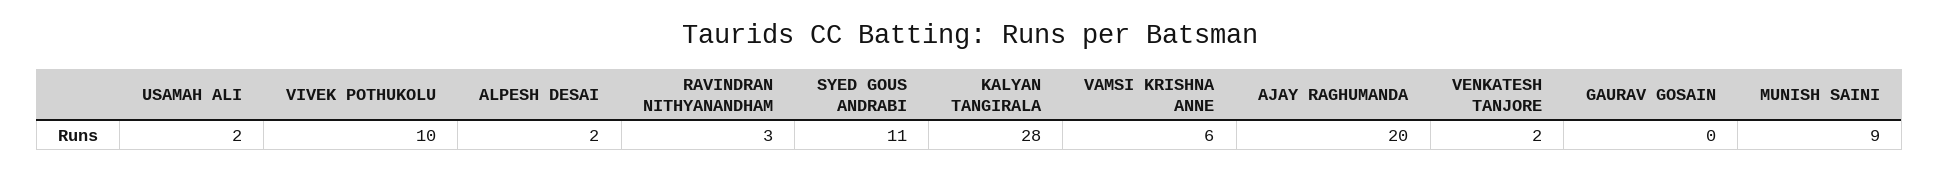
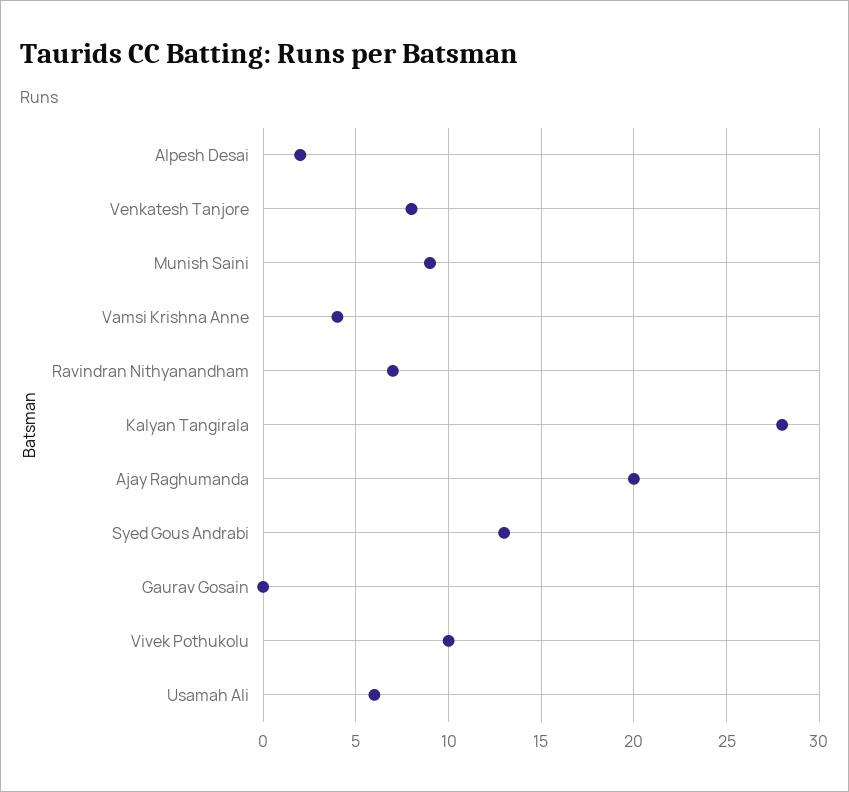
  {
-   "USAMAH ALI": 2,
+   "USAMAH ALI": 6,
    "VIVEK POTHUKOLU": 10,
    "ALPESH DESAI": 2,
-   "RAVINDRAN NITHYANANDHAM": 3,
+   "RAVINDRAN NITHYANANDHAM": 7,
-   "SYED GOUS ANDRABI": 11,
+   "SYED GOUS ANDRABI": 13,
    "KALYAN TANGIRALA": 28,
-   "VAMSI KRISHNA ANNE": 6,
+   "VAMSI KRISHNA ANNE": 4,
    "AJAY RAGHUMANDA": 20,
-   "VENKATESH TANJORE": 2,
+   "VENKATESH TANJORE": 8,
    "GAURAV GOSAIN": 0,
    "MUNISH SAINI": 9
  }

